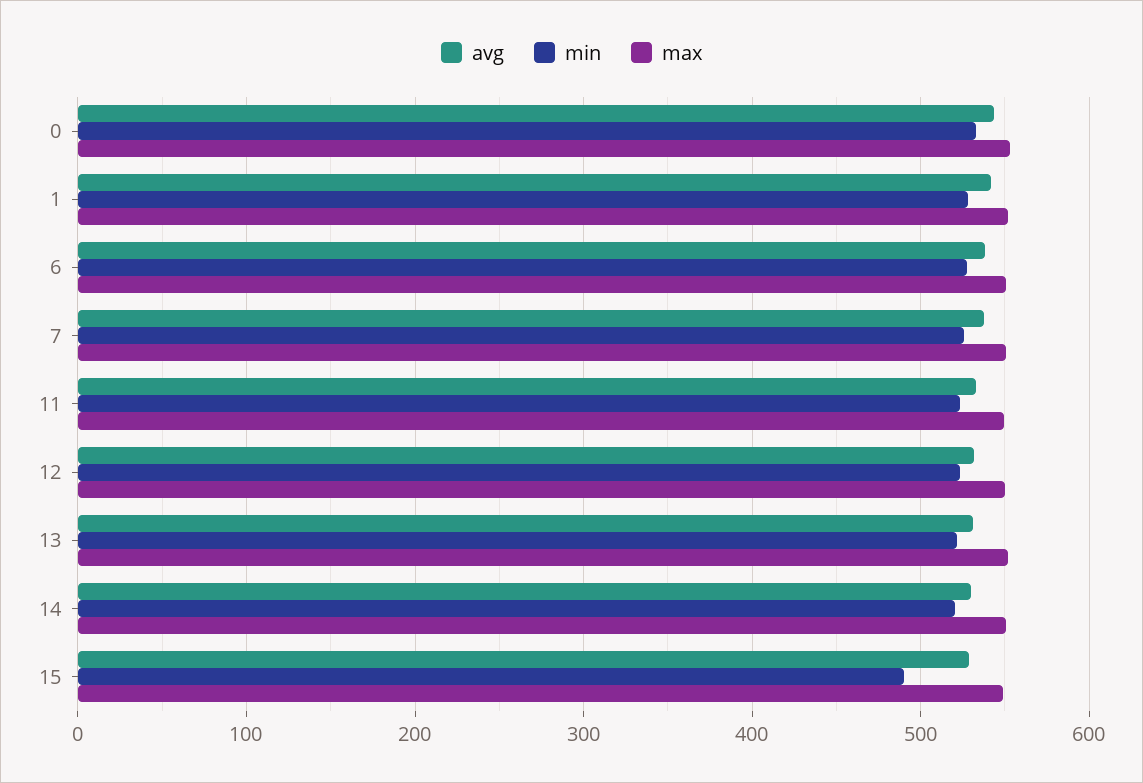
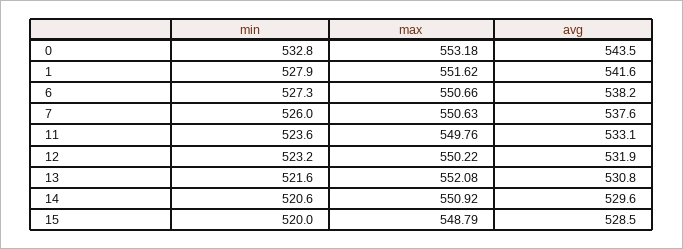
  {
    "avg": {
      "0": 543.5,
      "1": 541.6,
      "6": 538.2,
      "7": 537.6,
      "11": 533.1,
      "12": 531.9,
      "13": 530.8,
      "14": 529.6,
      "15": 528.5
    },
    "min": {
      "0": 532.8,
      "1": 527.9,
      "6": 527.3,
      "7": 526,
      "11": 523.6,
      "12": 523.2,
      "13": 521.6,
      "14": 520.6,
-     "15": 490
+     "15": 520
    },
    "max": {
      "0": 553.18,
      "1": 551.62,
      "6": 550.66,
      "7": 550.63,
      "11": 549.76,
      "12": 550.22,
      "13": 552.08,
      "14": 550.92,
      "15": 548.79
    }
  }

